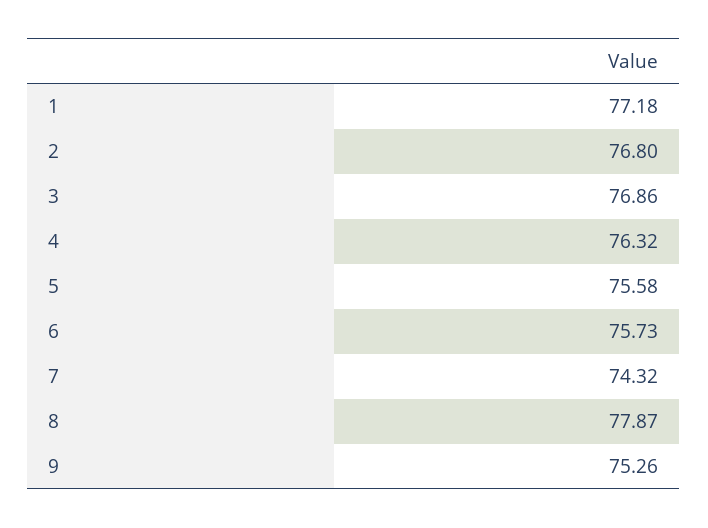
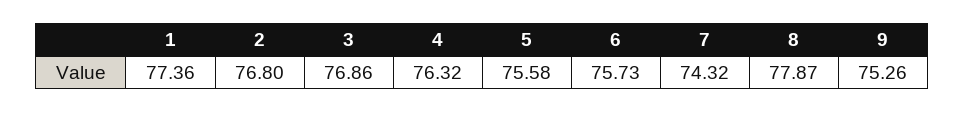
  {
-   "1": 77.18,
+   "1": 77.36,
    "2": 76.8,
    "3": 76.86,
    "4": 76.32,
    "5": 75.58,
    "6": 75.73,
    "7": 74.32,
    "8": 77.87,
    "9": 75.26
  }

